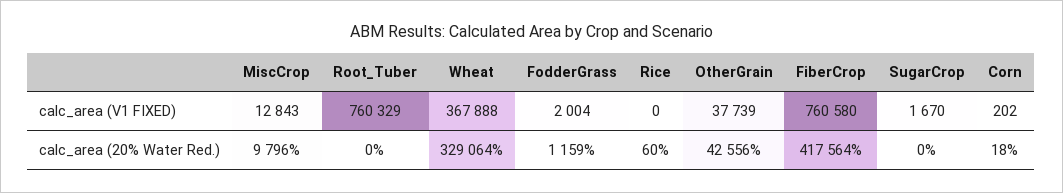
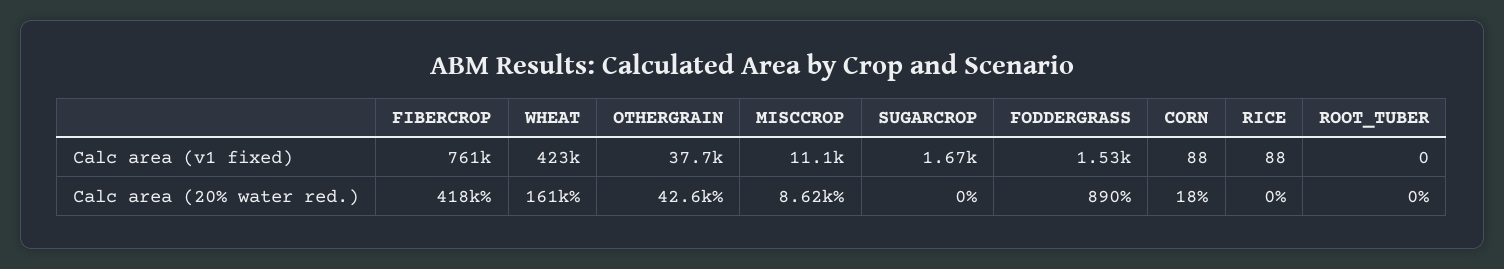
  {
    "MiscCrop": {
-     "calc_area (V1 FIXED)": 12843,
+     "calc_area (V1 FIXED)": 11100,
-     "calc_area (20% Water Red.)": 9796
+     "calc_area (20% Water Red.)": 8620
    },
    "Root_Tuber": {
-     "calc_area (V1 FIXED)": 760329,
+     "calc_area (V1 FIXED)": 0,
      "calc_area (20% Water Red.)": 0
    },
    "Wheat": {
-     "calc_area (V1 FIXED)": 367888,
+     "calc_area (V1 FIXED)": 423000,
-     "calc_area (20% Water Red.)": 329064
+     "calc_area (20% Water Red.)": 161000
    },
    "FodderGrass": {
-     "calc_area (V1 FIXED)": 2004,
+     "calc_area (V1 FIXED)": 1530,
-     "calc_area (20% Water Red.)": 1159
+     "calc_area (20% Water Red.)": 890
    },
    "Rice": {
-     "calc_area (V1 FIXED)": 0,
+     "calc_area (V1 FIXED)": 88,
-     "calc_area (20% Water Red.)": 60
+     "calc_area (20% Water Red.)": 0
    },
    "OtherGrain": {
      "calc_area (V1 FIXED)": 37739,
      "calc_area (20% Water Red.)": 42556
    },
    "FiberCrop": {
      "calc_area (V1 FIXED)": 760580,
      "calc_area (20% Water Red.)": 417564
    },
    "SugarCrop": {
      "calc_area (V1 FIXED)": 1670,
      "calc_area (20% Water Red.)": 0
    },
    "Corn": {
-     "calc_area (V1 FIXED)": 202,
+     "calc_area (V1 FIXED)": 88,
      "calc_area (20% Water Red.)": 18
    }
  }

